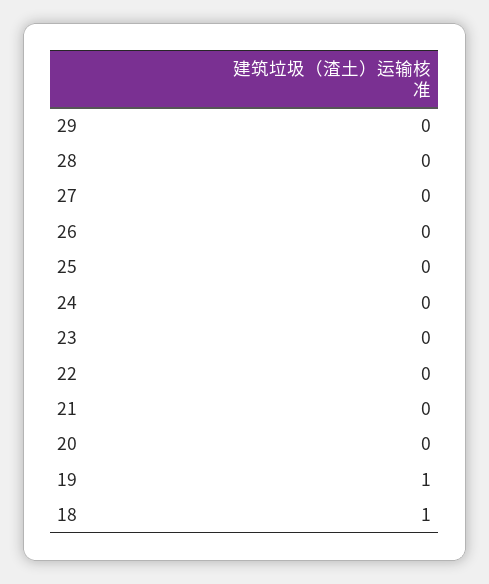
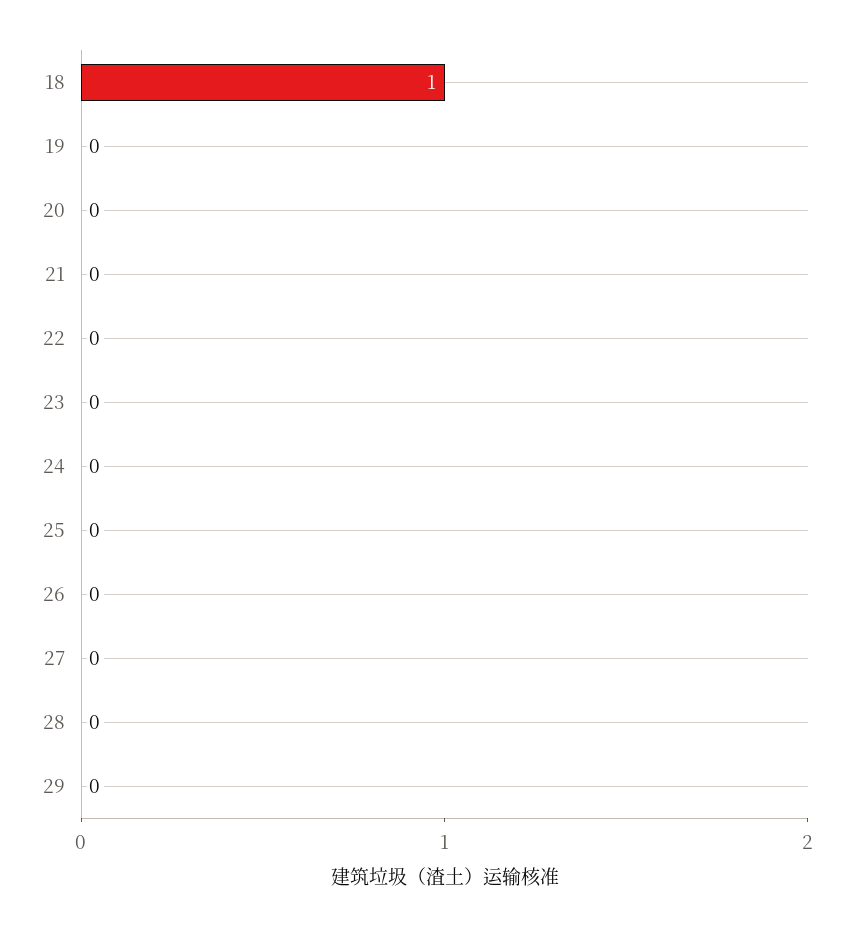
  {
    "29": 0,
    "28": 0,
    "27": 0,
    "26": 0,
    "25": 0,
    "24": 0,
    "23": 0,
    "22": 0,
    "21": 0,
    "20": 0,
-   "19": 1,
+   "19": 0,
    "18": 1
  }

